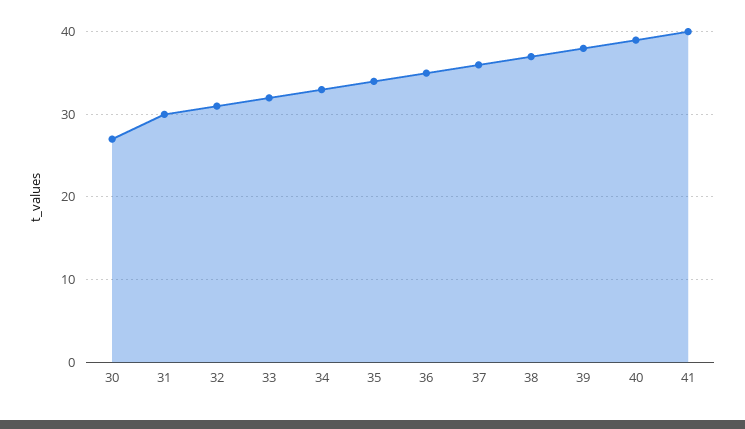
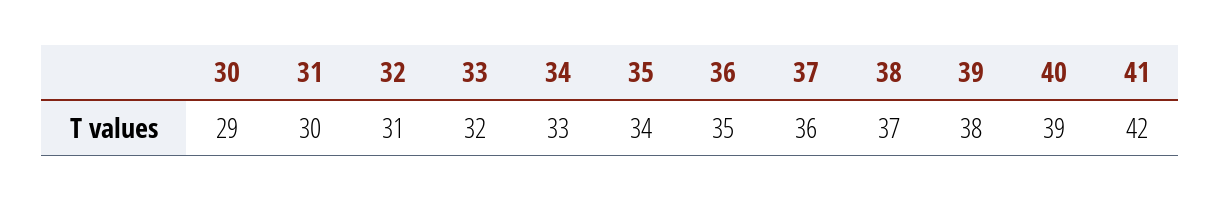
  {
-   "30": 27,
+   "30": 29,
    "31": 30,
    "32": 31,
    "33": 32,
    "34": 33,
    "35": 34,
    "36": 35,
    "37": 36,
    "38": 37,
    "39": 38,
    "40": 39,
-   "41": 40
+   "41": 42
  }

